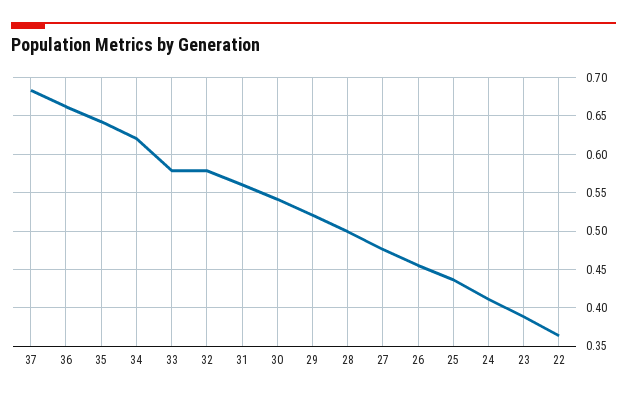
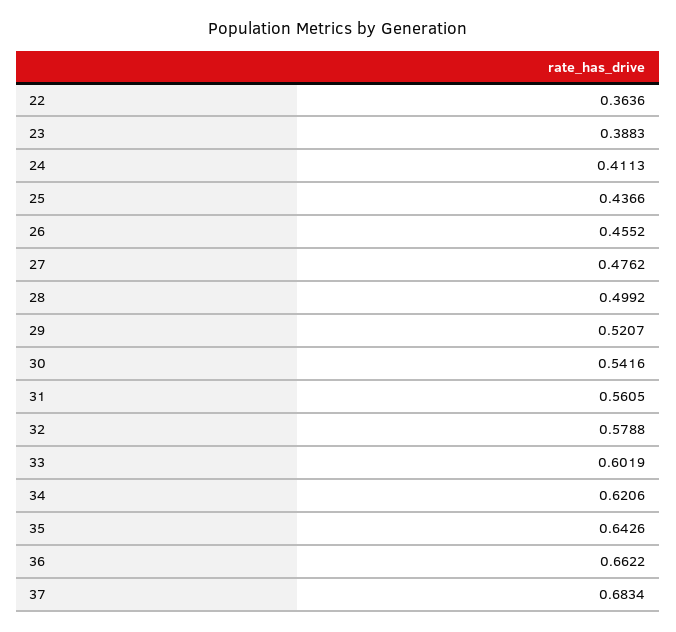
  {
    "37": 0.6834,
    "36": 0.6622,
    "35": 0.6426,
    "34": 0.6206,
-   "33": 0.58,
+   "33": 0.6019,
    "32": 0.5788,
    "31": 0.5605,
    "30": 0.5416,
    "29": 0.5207,
    "28": 0.4992,
    "27": 0.4762,
    "26": 0.4552,
    "25": 0.4366,
    "24": 0.4113,
    "23": 0.3883,
    "22": 0.3636
  }

